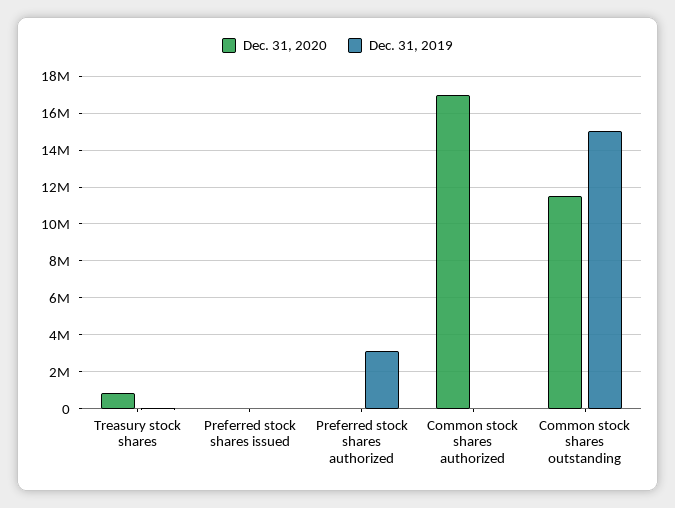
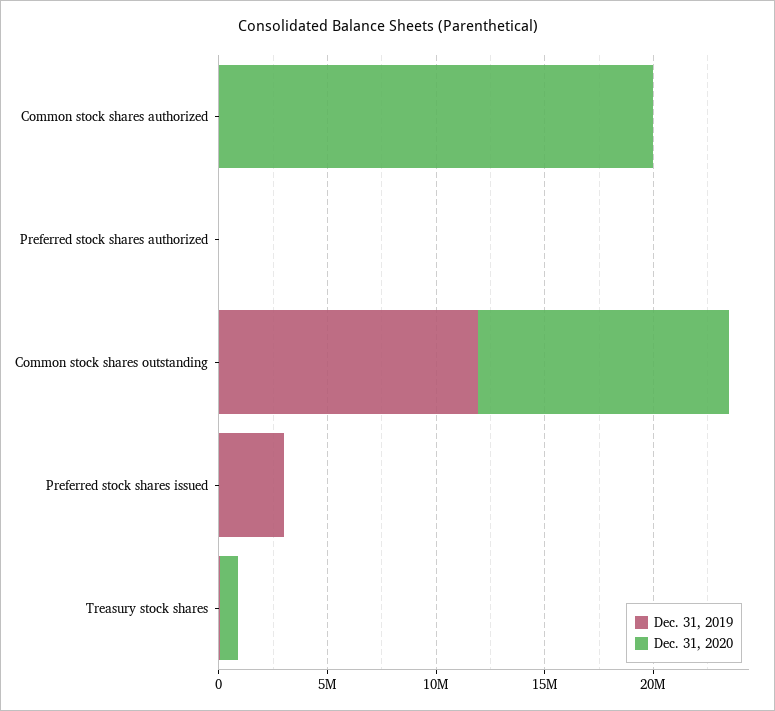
  {
    "Dec. 31, 2020": {
      "Treasury stock shares": 1000000,
      "Preferred stock shares issued": 0,
      "Preferred stock shares authorized": 0,
-     "Common stock shares authorized": 17000000,
+     "Common stock shares authorized": 20000000,
      "Common stock shares outstanding": 11500000
    },
    "Dec. 31, 2019": {
      "Treasury stock shares": 0,
-     "Preferred stock shares issued": 0,
+     "Preferred stock shares issued": 3000000,
-     "Preferred stock shares authorized": 3000000,
+     "Preferred stock shares authorized": 0,
      "Common stock shares authorized": 0,
-     "Common stock shares outstanding": 15000000
+     "Common stock shares outstanding": 12000000
    }
  }

